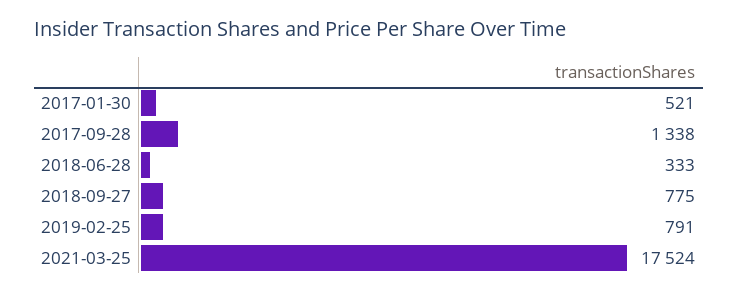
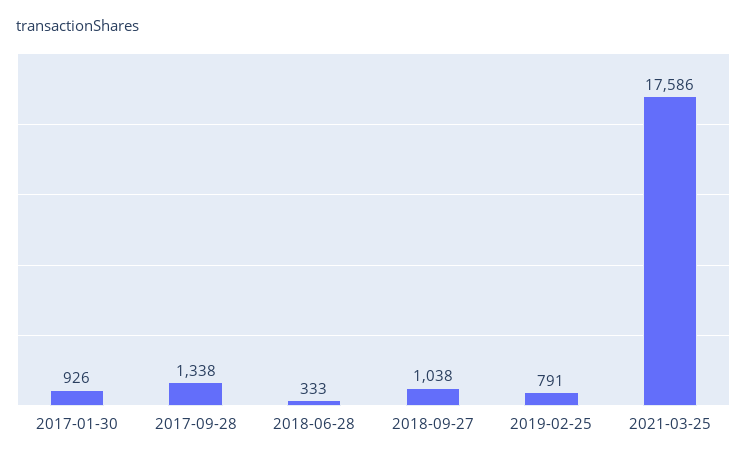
  {
-   "2017-01-30": 521,
+   "2017-01-30": 926,
    "2017-09-28": 1338,
    "2018-06-28": 333,
-   "2018-09-27": 775,
+   "2018-09-27": 1038,
    "2019-02-25": 791,
-   "2021-03-25": 17524
+   "2021-03-25": 17586
  }

